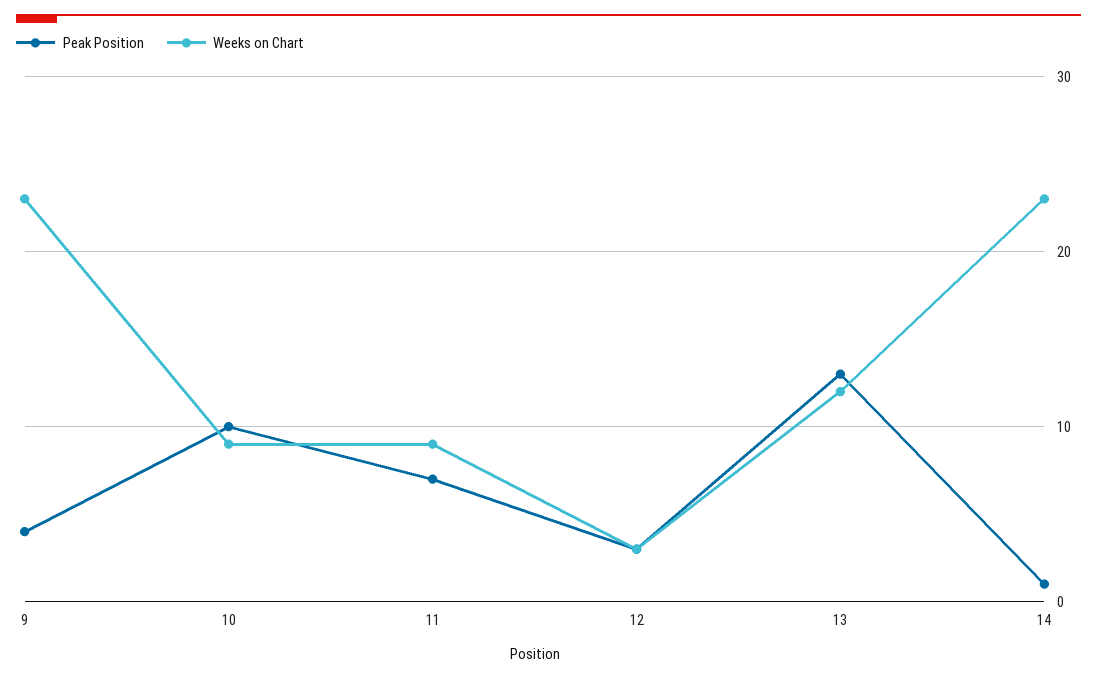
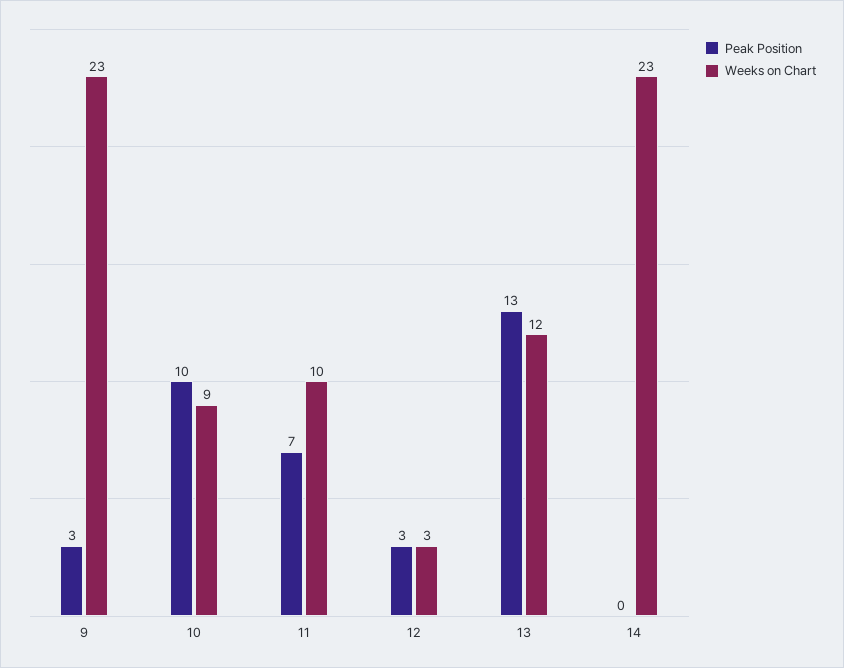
  {
    "Peak Position": {
-     "9": 4,
+     "9": 3,
      "10": 10,
      "11": 7,
      "12": 3,
      "13": 13,
-     "14": 1
+     "14": 0
    },
    "Weeks on Chart": {
      "9": 23,
      "10": 9,
-     "11": 9,
+     "11": 10,
      "12": 3,
      "13": 12,
      "14": 23
    }
  }

